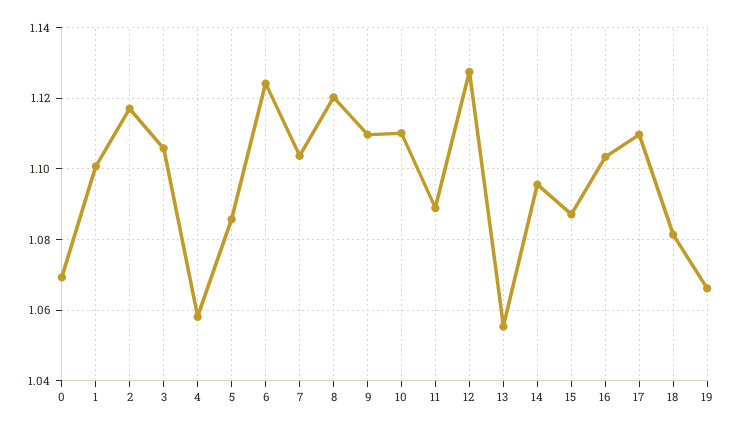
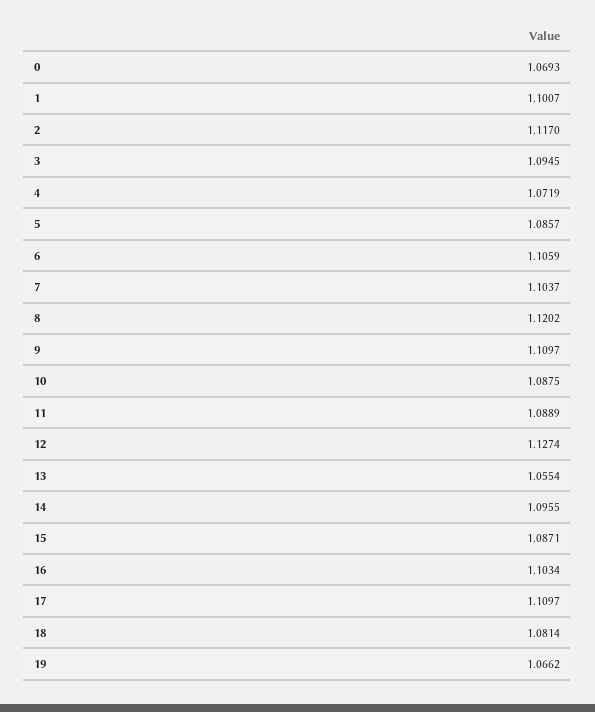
  {
    "0": 1.0693,
    "1": 1.1007,
    "2": 1.117,
-   "3": 1.106,
+   "3": 1.0945,
-   "4": 1.058,
+   "4": 1.0719,
    "5": 1.0857,
-   "6": 1.124,
+   "6": 1.1059,
    "7": 1.1037,
    "8": 1.1202,
    "9": 1.1097,
-   "10": 1.11,
+   "10": 1.0875,
    "11": 1.0889,
    "12": 1.1274,
    "13": 1.0554,
    "14": 1.0955,
    "15": 1.0871,
    "16": 1.1034,
    "17": 1.1097,
    "18": 1.0814,
    "19": 1.0662
  }

